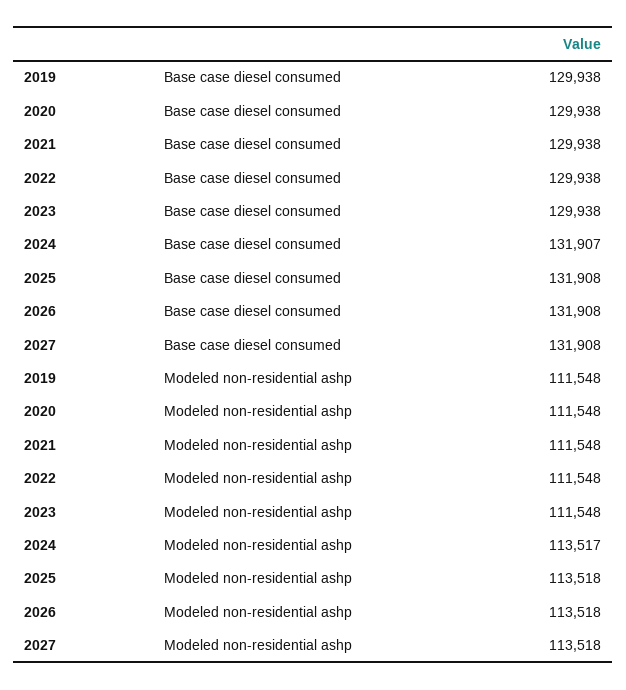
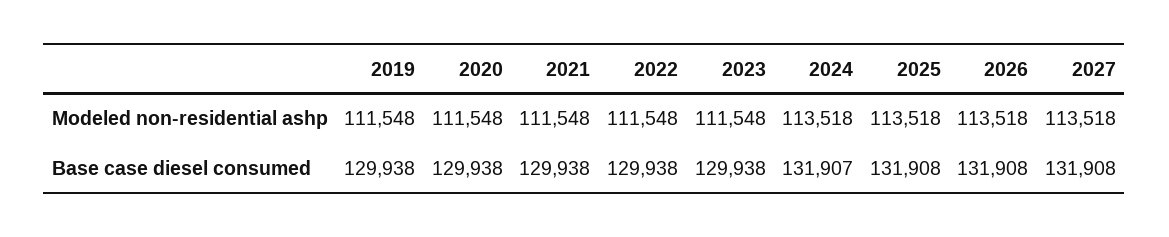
  {
    "2019": {
      "Base case diesel consumed": 129938,
      "Modeled non-residential ashp": 111548
    },
    "2020": {
      "Base case diesel consumed": 129938,
      "Modeled non-residential ashp": 111548
    },
    "2021": {
      "Base case diesel consumed": 129938,
      "Modeled non-residential ashp": 111548
    },
    "2022": {
      "Base case diesel consumed": 129938,
      "Modeled non-residential ashp": 111548
    },
    "2023": {
      "Base case diesel consumed": 129938,
      "Modeled non-residential ashp": 111548
    },
    "2024": {
      "Base case diesel consumed": 131907,
-     "Modeled non-residential ashp": 113517
+     "Modeled non-residential ashp": 113518
    },
    "2025": {
      "Base case diesel consumed": 131908,
      "Modeled non-residential ashp": 113518
    },
    "2026": {
      "Base case diesel consumed": 131908,
      "Modeled non-residential ashp": 113518
    },
    "2027": {
      "Base case diesel consumed": 131908,
      "Modeled non-residential ashp": 113518
    }
  }

